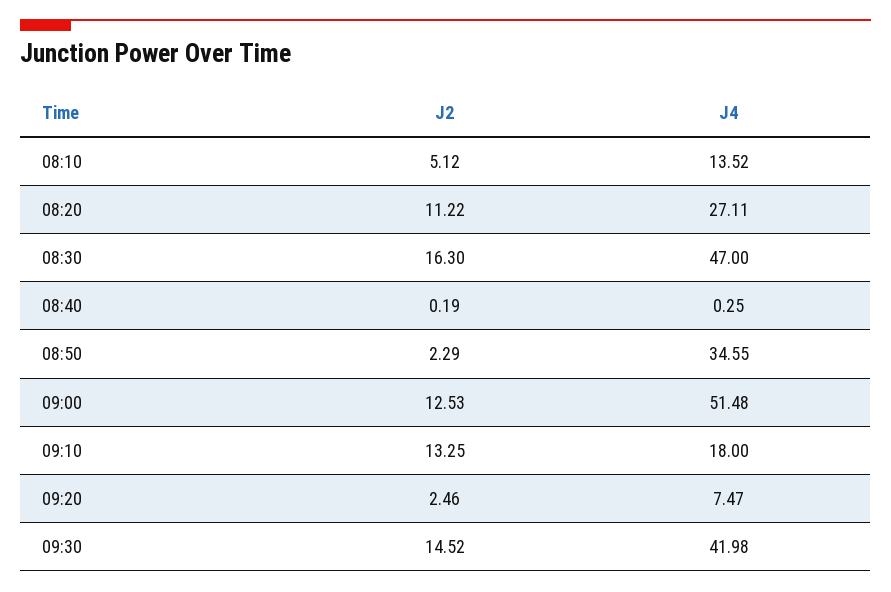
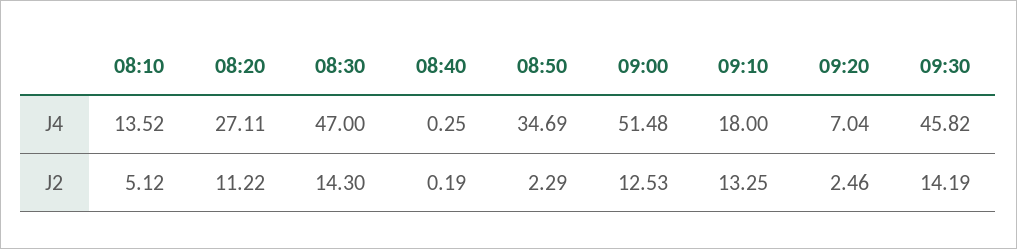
  {
    "J2": {
      "08:10": 5.12,
      "08:20": 11.22,
-     "08:30": 16.3,
+     "08:30": 14.3,
      "08:40": 0.19,
      "08:50": 2.29,
      "09:00": 12.53,
      "09:10": 13.25,
      "09:20": 2.46,
-     "09:30": 14.52
+     "09:30": 14.19
    },
    "J4": {
      "08:10": 13.52,
      "08:20": 27.11,
      "08:30": 47,
      "08:40": 0.25,
-     "08:50": 34.55,
+     "08:50": 34.69,
      "09:00": 51.48,
      "09:10": 18,
-     "09:20": 7.47,
+     "09:20": 7.04,
-     "09:30": 41.98
+     "09:30": 45.82
    }
  }

